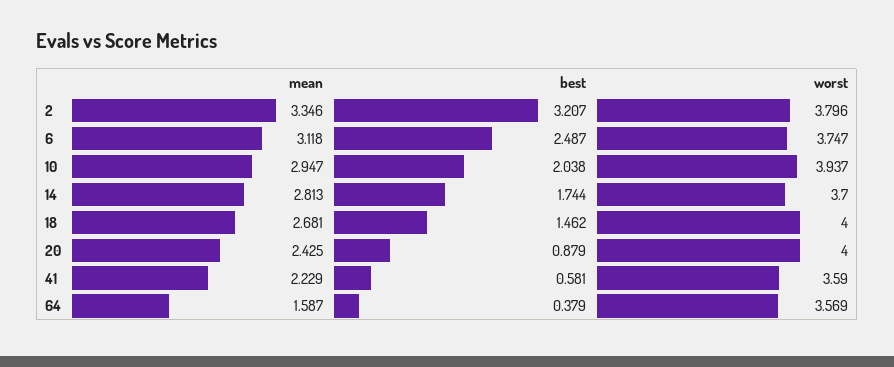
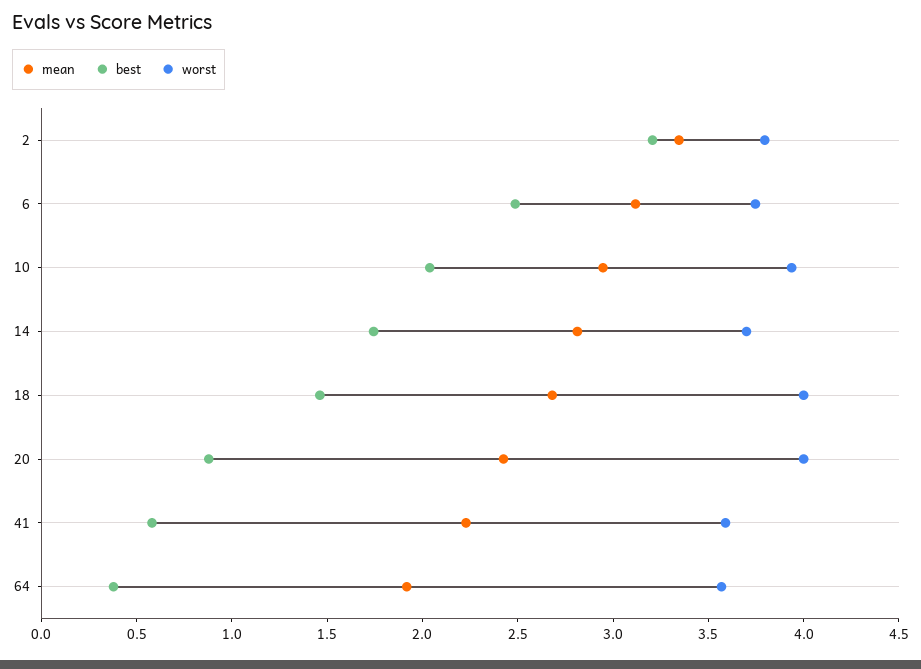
  {
    "mean": {
      "2": 3.346,
      "6": 3.118,
      "10": 2.947,
      "14": 2.813,
      "18": 2.681,
      "20": 2.425,
      "41": 2.229,
-     "64": 1.587
+     "64": 1.9
    },
    "best": {
      "2": 3.207,
      "6": 2.487,
      "10": 2.038,
      "14": 1.744,
      "18": 1.462,
      "20": 0.879,
      "41": 0.581,
      "64": 0.379
    },
    "worst": {
      "2": 3.796,
      "6": 3.747,
      "10": 3.937,
      "14": 3.7,
      "18": 4,
      "20": 4,
      "41": 3.59,
      "64": 3.569
    }
  }

